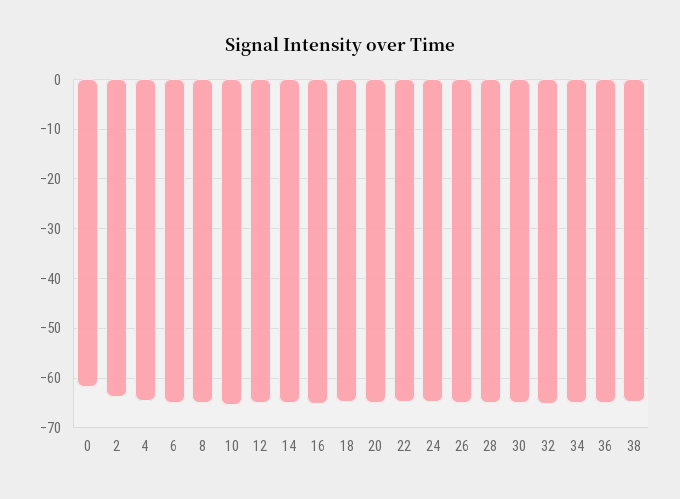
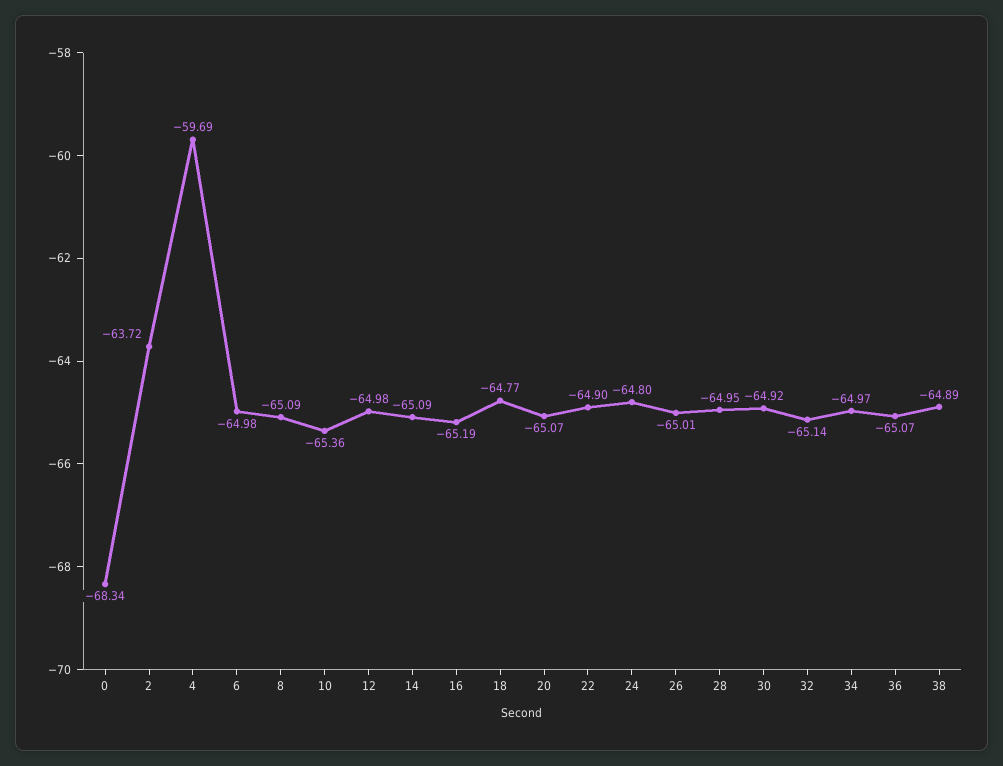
  {
-   "0": -62,
+   "0": -68.34,
    "2": -63.72,
-   "4": -64,
+   "4": -59.69,
    "6": -64.98,
    "8": -65.09,
    "10": -65.36,
    "12": -64.98,
    "14": -65.09,
    "16": -65.19,
    "18": -64.77,
    "20": -65.07,
    "22": -64.9,
    "24": -64.8,
    "26": -65.01,
    "28": -64.95,
    "30": -64.92,
    "32": -65.14,
    "34": -64.97,
    "36": -65.07,
    "38": -64.89
  }

